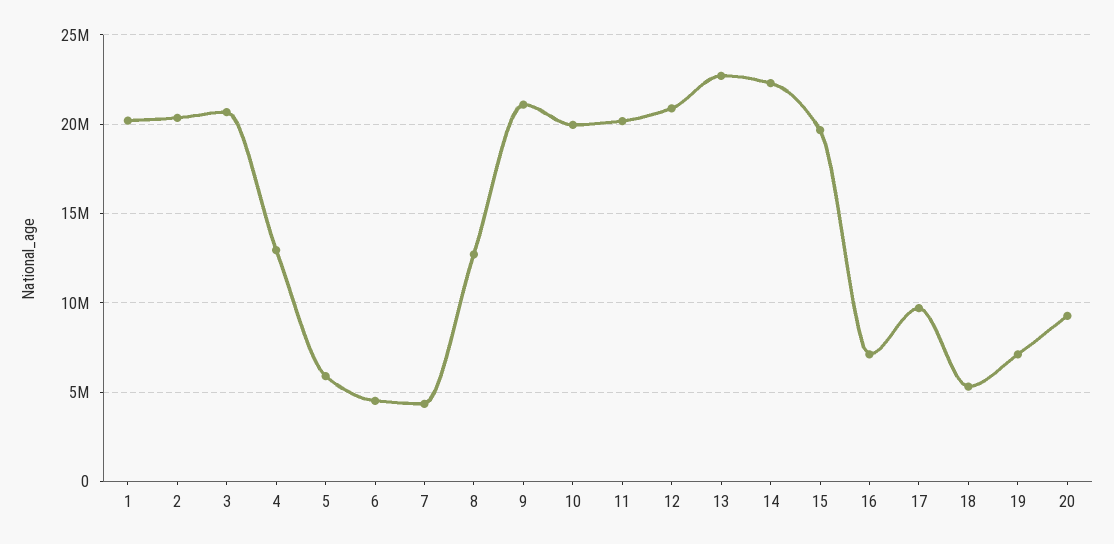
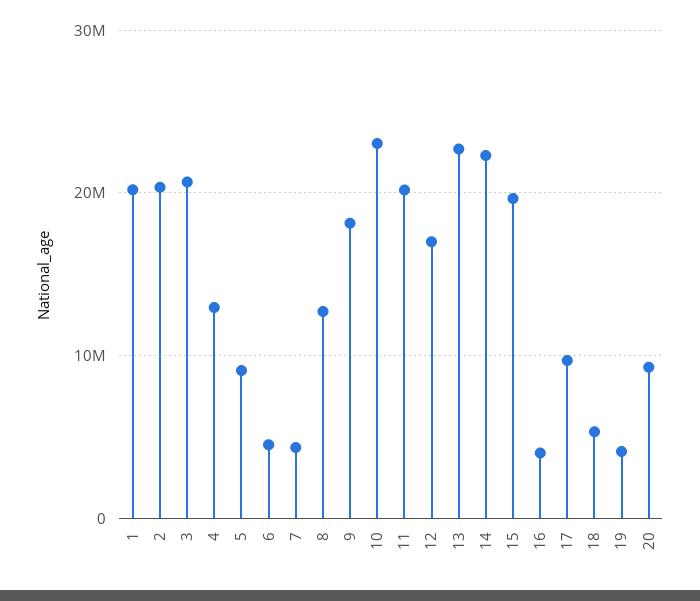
  {
    "1": 20000000,
    "2": 20500000,
    "3": 20500000,
    "4": 13000000,
-   "5": 6000000,
+   "5": 9000000,
    "6": 4500000,
    "7": 4500000,
    "8": 12500000,
-   "9": 21000000,
+   "9": 18000000,
-   "10": 20000000,
+   "10": 23000000,
    "11": 20000000,
-   "12": 21000000,
+   "12": 17000000,
    "13": 22500000,
    "14": 22500000,
    "15": 19500000,
-   "16": 7000000,
+   "16": 4000000,
    "17": 9500000,
    "18": 5500000,
-   "19": 7000000,
+   "19": 4000000,
    "20": 9500000
  }

